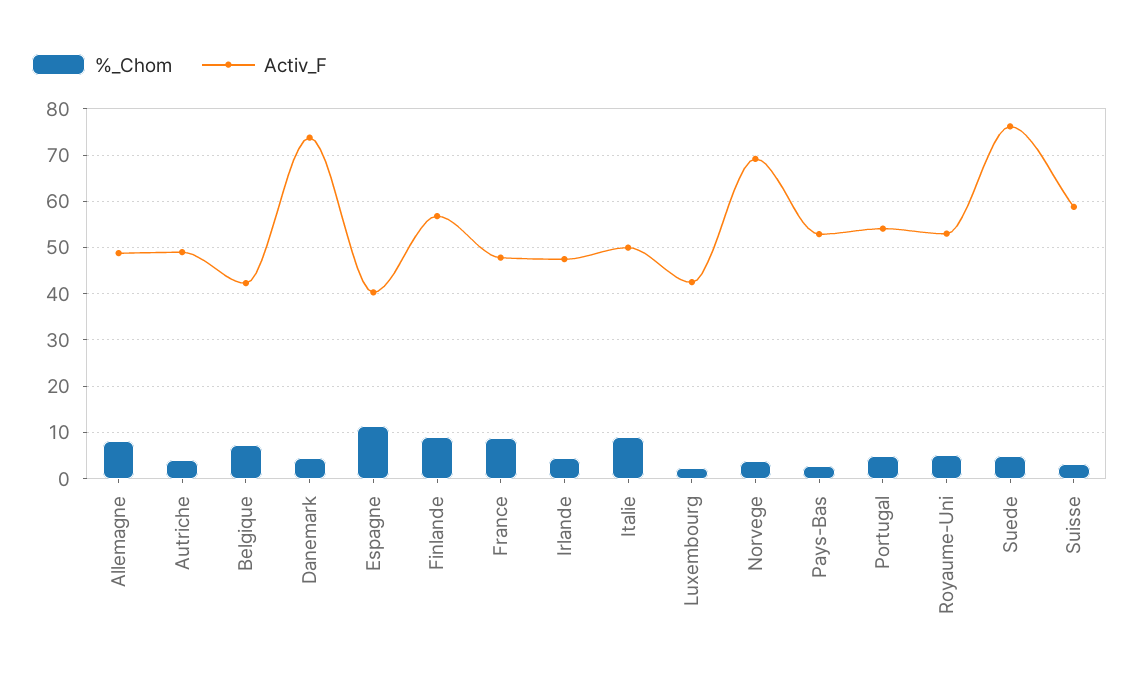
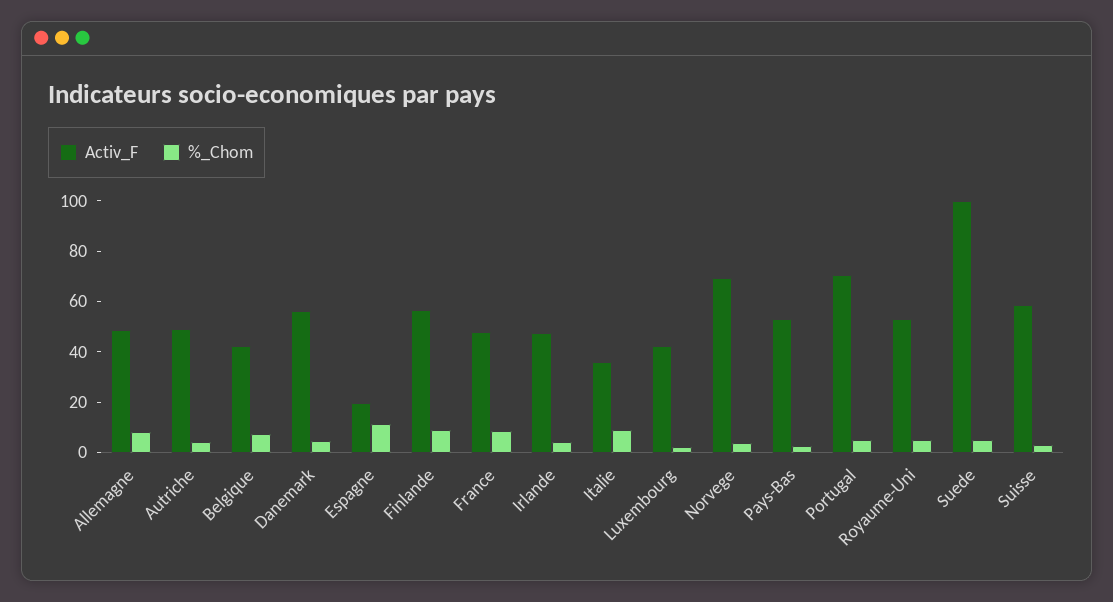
  {
    "%_Chom": {
      "Allemagne": 8,
      "Autriche": 4,
      "Belgique": 8,
      "Danemark": 4,
      "Espagne": 12,
      "Finlande": 10,
      "France": 8,
      "Irlande": 4,
      "Italie": 10,
      "Luxembourg": 2,
      "Norvege": 4,
      "Pays-Bas": 2,
      "Portugal": 6,
      "Royaume-Uni": 6,
      "Suede": 4,
      "Suisse": 4
    },
    "Activ_F": {
      "Allemagne": 48,
      "Autriche": 50,
      "Belgique": 42,
-     "Danemark": 74,
+     "Danemark": 55,
-     "Espagne": 40,
+     "Espagne": 20,
      "Finlande": 56,
      "France": 48,
      "Irlande": 48,
-     "Italie": 50,
+     "Italie": 35,
      "Luxembourg": 42,
      "Norvege": 70,
      "Pays-Bas": 52,
-     "Portugal": 54,
+     "Portugal": 70,
      "Royaume-Uni": 54,
-     "Suede": 76,
+     "Suede": 100,
      "Suisse": 58
    }
  }

